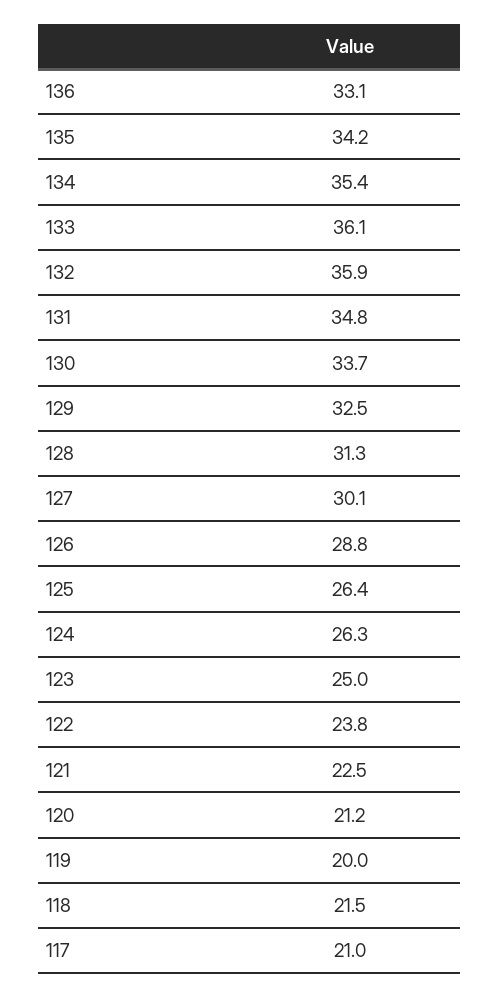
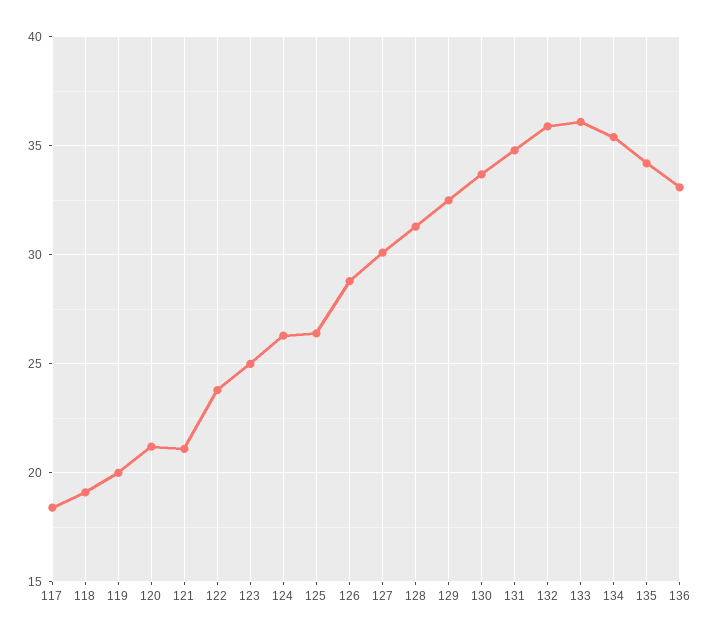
  {
    "136": 33.1,
    "135": 34.2,
    "134": 35.4,
    "133": 36.1,
    "132": 35.9,
    "131": 34.8,
    "130": 33.7,
    "129": 32.5,
    "128": 31.3,
    "127": 30.1,
    "126": 28.8,
    "125": 26.4,
    "124": 26.3,
    "123": 25,
    "122": 23.8,
-   "121": 22.5,
+   "121": 21,
    "120": 21.2,
    "119": 20,
-   "118": 21.5,
+   "118": 19,
-   "117": 21
+   "117": 18.5
  }

